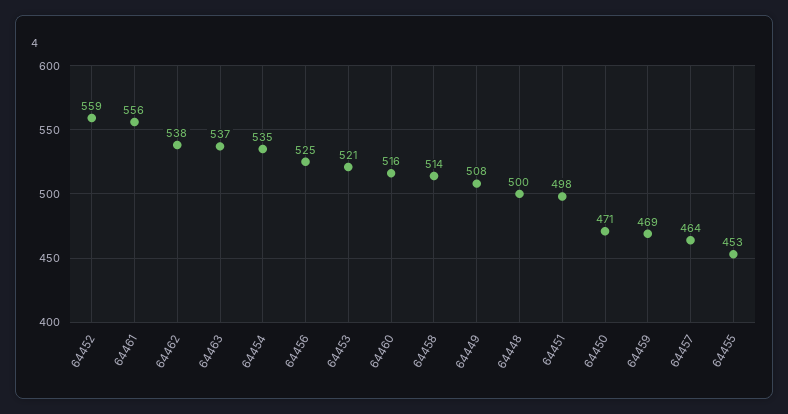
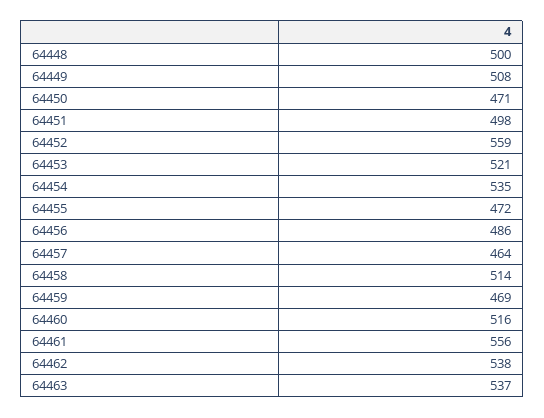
  {
    "64452": 559,
    "64461": 556,
    "64462": 538,
    "64463": 537,
    "64454": 535,
-   "64456": 525,
+   "64456": 486,
    "64453": 521,
    "64460": 516,
    "64458": 514,
    "64449": 508,
    "64448": 500,
    "64451": 498,
    "64450": 471,
    "64459": 469,
    "64457": 464,
-   "64455": 453
+   "64455": 472
  }

